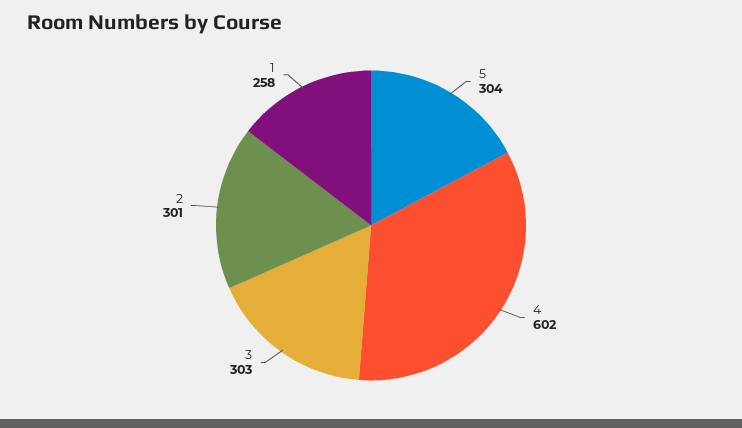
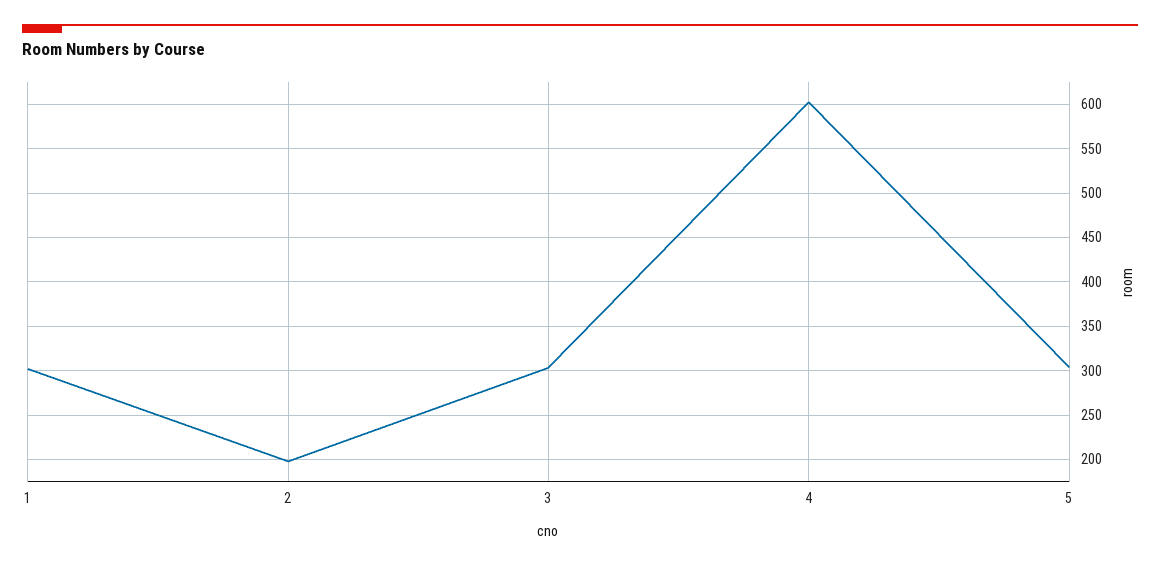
  {
    "5": 304,
    "4": 602,
    "3": 303,
-   "2": 301,
+   "2": 200,
-   "1": 258
+   "1": 300
  }

